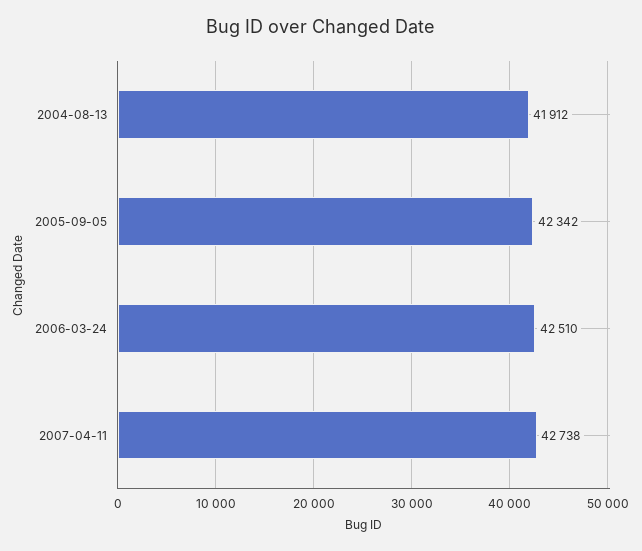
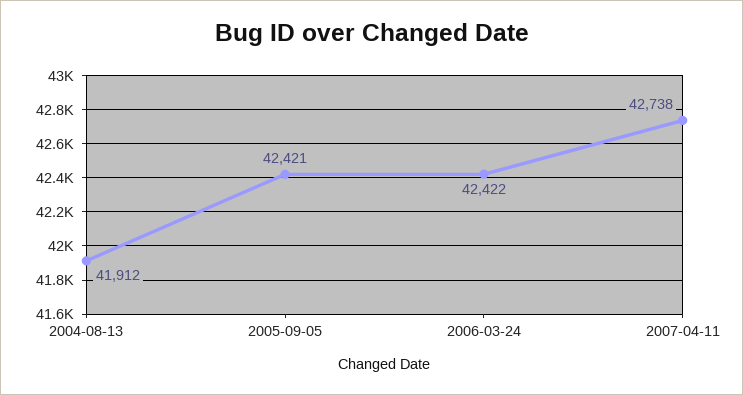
  {
    "2004-08-13": 41912,
-   "2005-09-05": 42342,
+   "2005-09-05": 42421,
-   "2006-03-24": 42510,
+   "2006-03-24": 42422,
    "2007-04-11": 42738
  }

